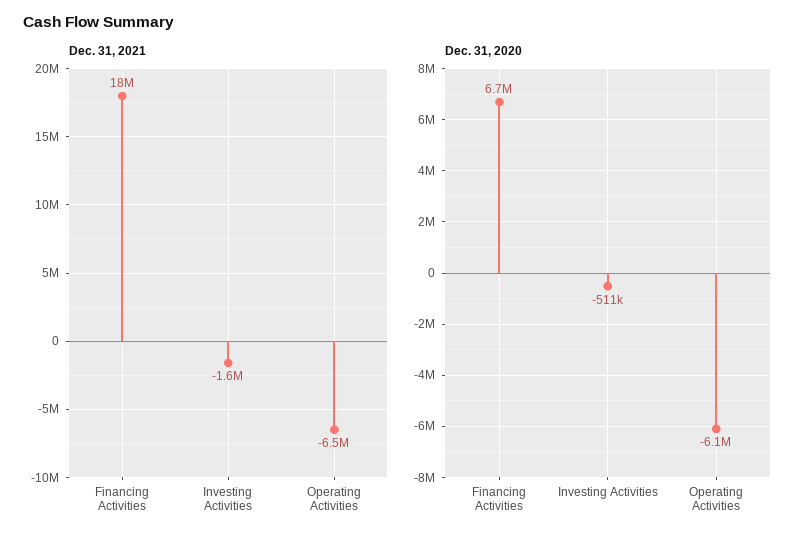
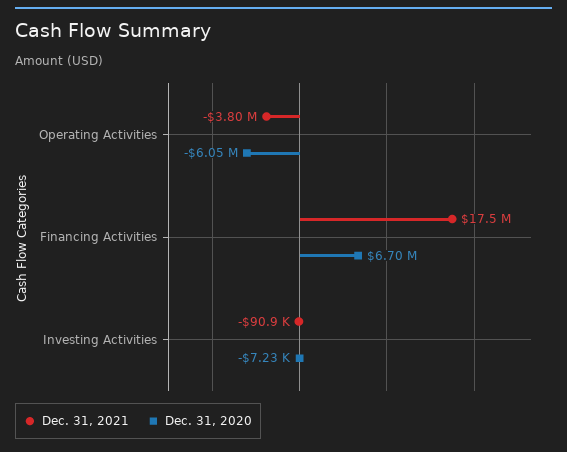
  {
    "Dec. 31, 2021": {
      "Financing Activities": 17500000,
-     "Investing Activities": -1600000,
+     "Investing Activities": -90900,
-     "Operating Activities": -6500000
+     "Operating Activities": -3800000
    },
    "Dec. 31, 2020": {
      "Financing Activities": 6700000,
-     "Investing Activities": -511000,
+     "Investing Activities": -7230,
      "Operating Activities": -6050000
    }
  }

